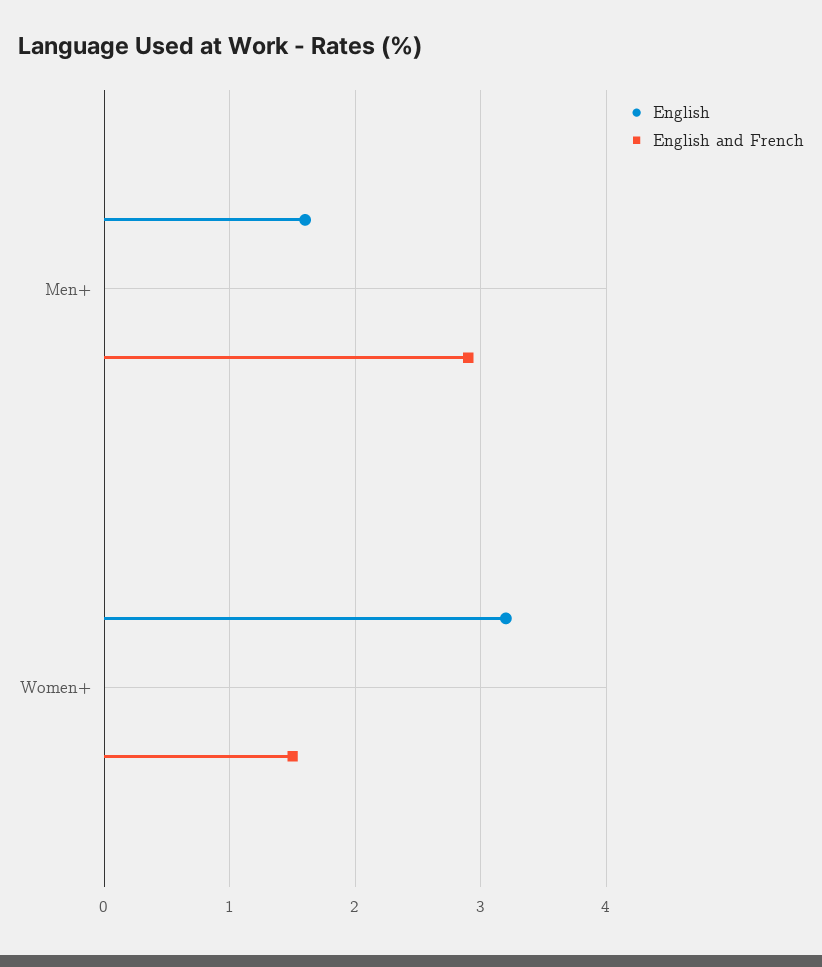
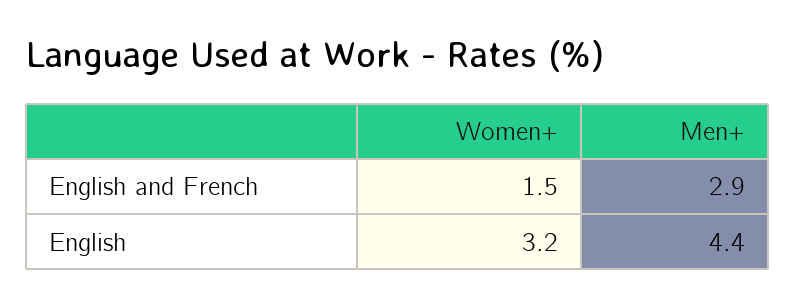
  {
    "English": {
-     "Men+": 1.6,
+     "Men+": 4.4,
      "Women+": 3.2
    },
    "English and French": {
      "Men+": 2.9,
      "Women+": 1.5
    }
  }

